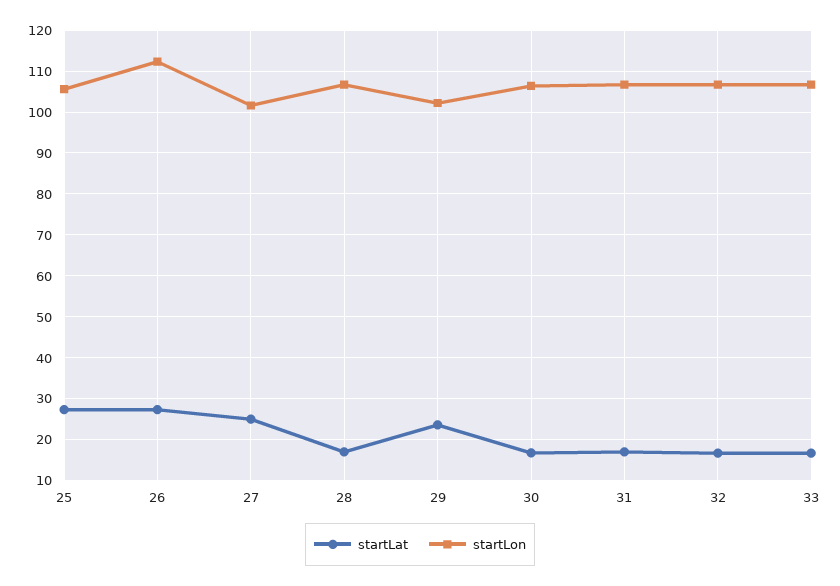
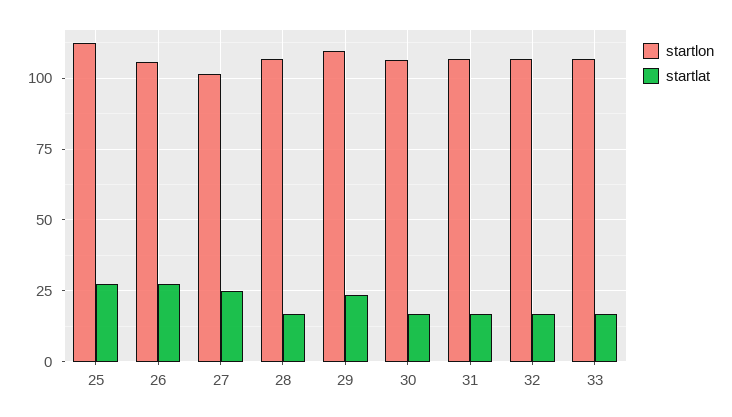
  {
    "startLat": {
      "25": 28,
      "26": 28,
      "27": 26,
      "28": 18,
      "29": 24,
      "30": 16,
      "31": 18,
      "32": 16,
      "33": 16
    },
    "startLon": {
-     "25": 106,
+     "25": 112.5,
-     "26": 112,
+     "26": 105,
      "27": 102,
      "28": 106,
-     "29": 102,
+     "29": 110,
      "30": 106,
      "31": 106,
      "32": 106,
      "33": 106
    }
  }

